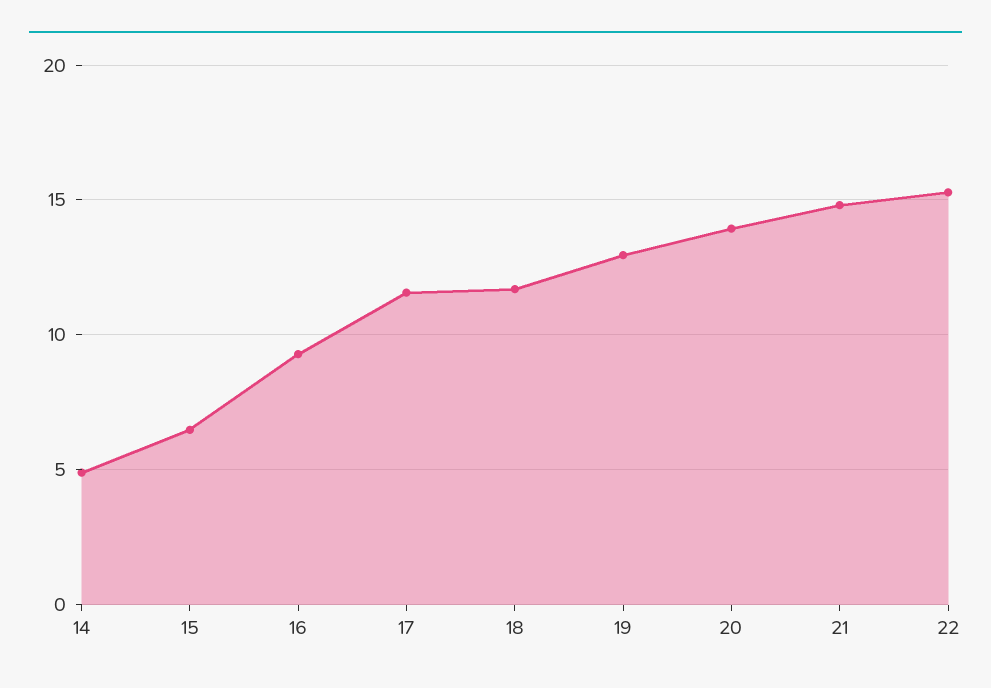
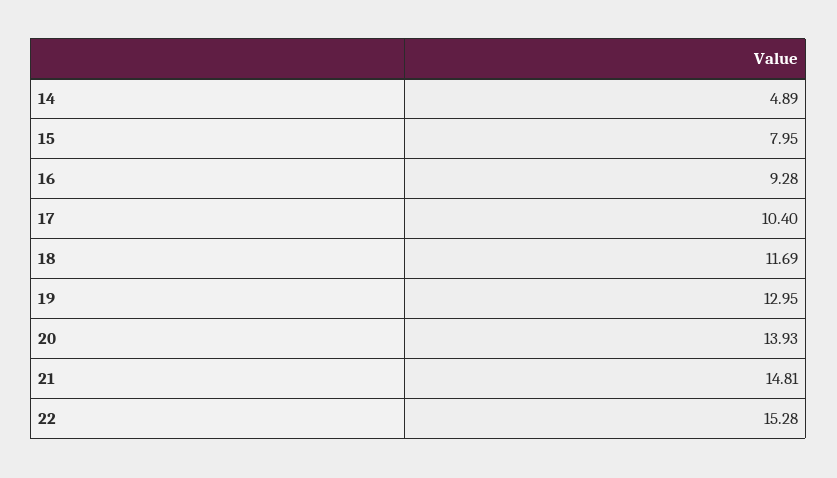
  {
    "14": 4.89,
-   "15": 6.5,
+   "15": 7.95,
    "16": 9.28,
-   "17": 11.5,
+   "17": 10.4,
    "18": 11.69,
    "19": 12.95,
    "20": 13.93,
    "21": 14.81,
    "22": 15.28
  }

